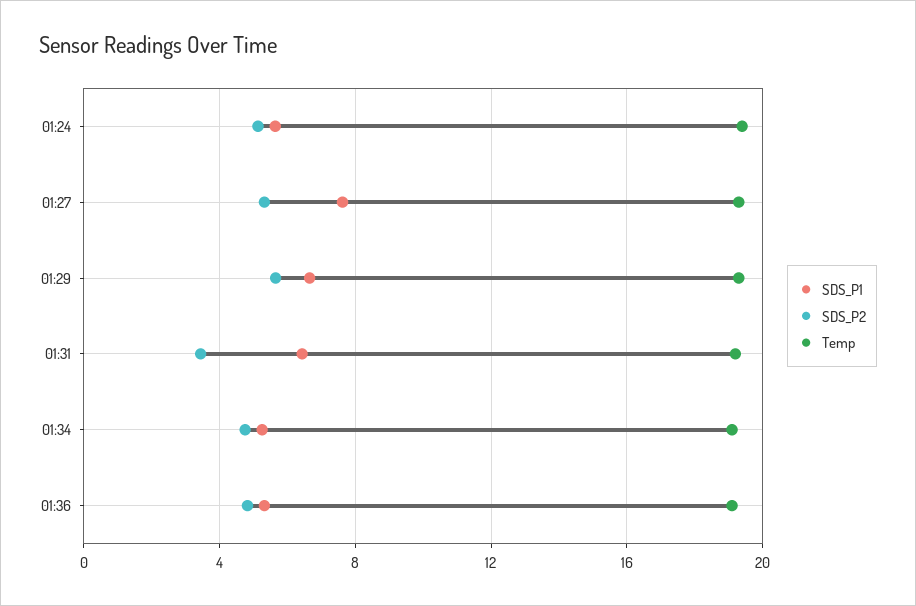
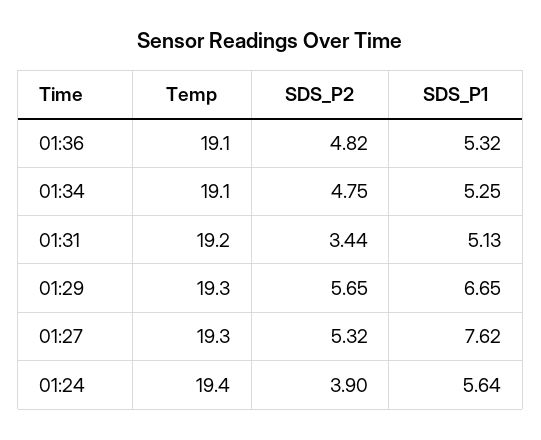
  {
    "SDS_P1": {
      "01:24": 5.64,
      "01:27": 7.62,
      "01:29": 6.65,
-     "01:31": 6.5,
+     "01:31": 5.13,
      "01:34": 5.25,
      "01:36": 5.32
    },
    "SDS_P2": {
-     "01:24": 5,
+     "01:24": 3.9,
      "01:27": 5.32,
      "01:29": 5.65,
      "01:31": 3.44,
      "01:34": 4.75,
      "01:36": 4.82
    },
    "Temp": {
      "01:24": 19.4,
      "01:27": 19.3,
      "01:29": 19.3,
      "01:31": 19.2,
      "01:34": 19.1,
      "01:36": 19.1
    }
  }

